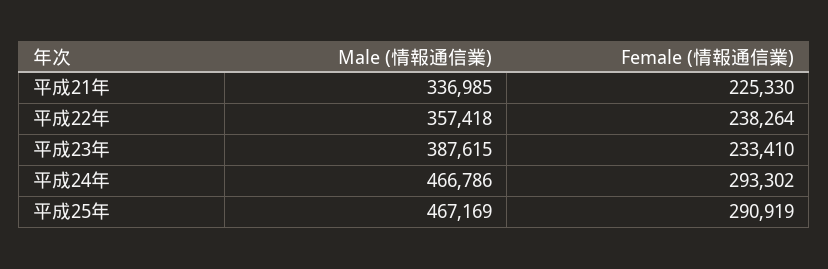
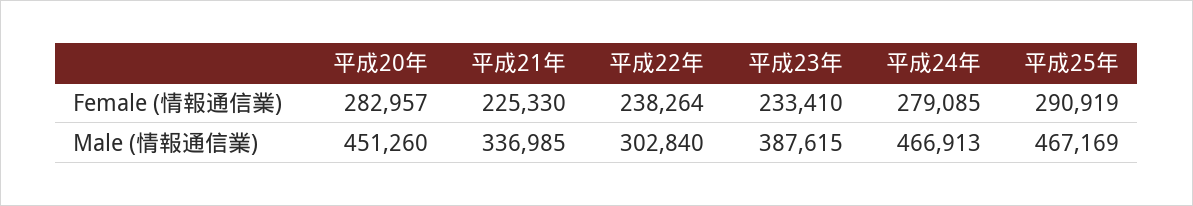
  {
    "Male (情報通信業)": {
      "平成21年": 336985,
-     "平成22年": 357418,
+     "平成22年": 302840,
      "平成23年": 387615,
-     "平成24年": 466786,
+     "平成24年": 466913,
-     "平成25年": 467169
+     "平成25年": 467169,
+     "平成20年": 451260
    },
    "Female (情報通信業)": {
      "平成21年": 225330,
      "平成22年": 238264,
      "平成23年": 233410,
-     "平成24年": 293302,
+     "平成24年": 279085,
-     "平成25年": 290919
+     "平成25年": 290919,
+     "平成20年": 282957
    }
  }

